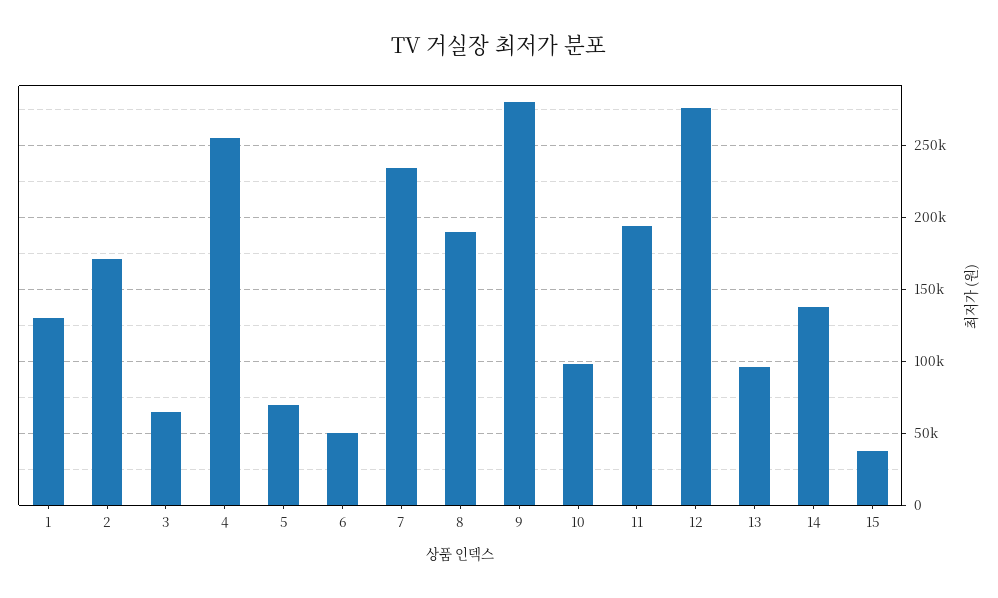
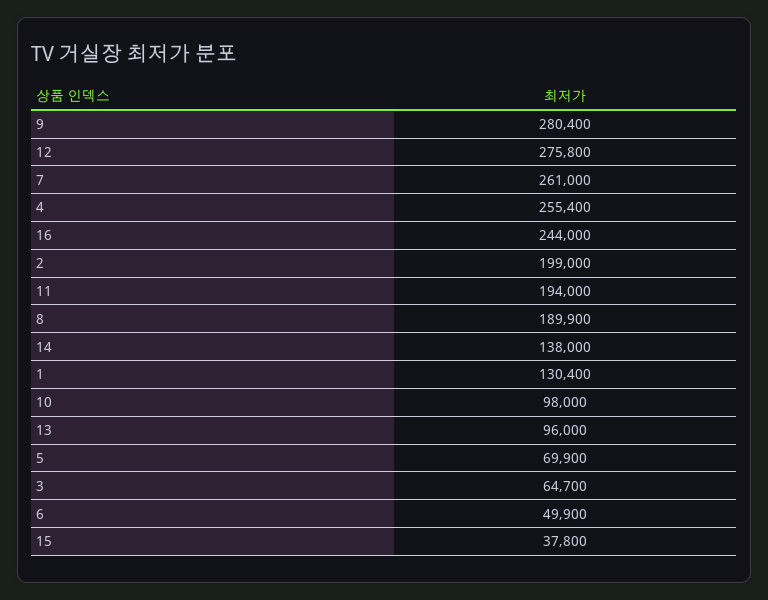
  {
    "1": 130400,
-   "2": 170000,
+   "2": 199000,
    "3": 64700,
    "4": 255400,
    "5": 69900,
    "6": 49900,
-   "7": 235000,
+   "7": 261000,
    "8": 189900,
    "9": 280400,
    "10": 98000,
    "11": 194000,
    "12": 275800,
    "13": 96000,
    "14": 138000,
-   "15": 37800
+   "15": 37800,
+   "16": 244000
  }

